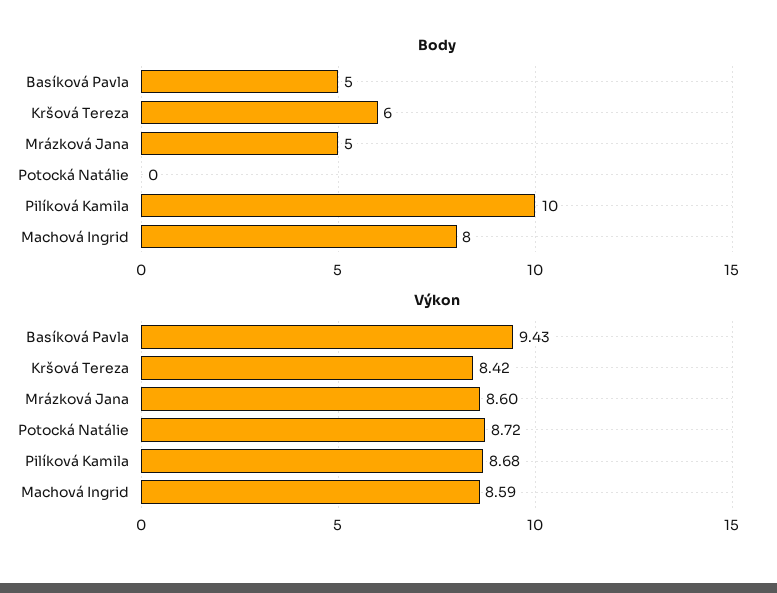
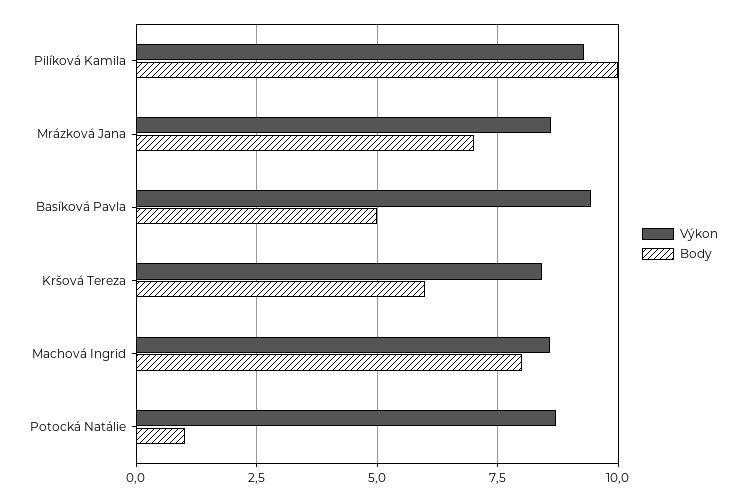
  {
    "Body": {
      "Basíková Pavla": 5,
      "Kršová Tereza": 6,
-     "Mrázková Jana": 5,
+     "Mrázková Jana": 7,
-     "Potocká Natálie": 0,
+     "Potocká Natálie": 1,
      "Pilíková Kamila": 10,
      "Machová Ingrid": 8
    },
    "Výkon": {
      "Basíková Pavla": 9.43,
      "Kršová Tereza": 8.42,
      "Mrázková Jana": 8.6,
      "Potocká Natálie": 8.72,
-     "Pilíková Kamila": 8.68,
+     "Pilíková Kamila": 9.25,
      "Machová Ingrid": 8.59
    }
  }

